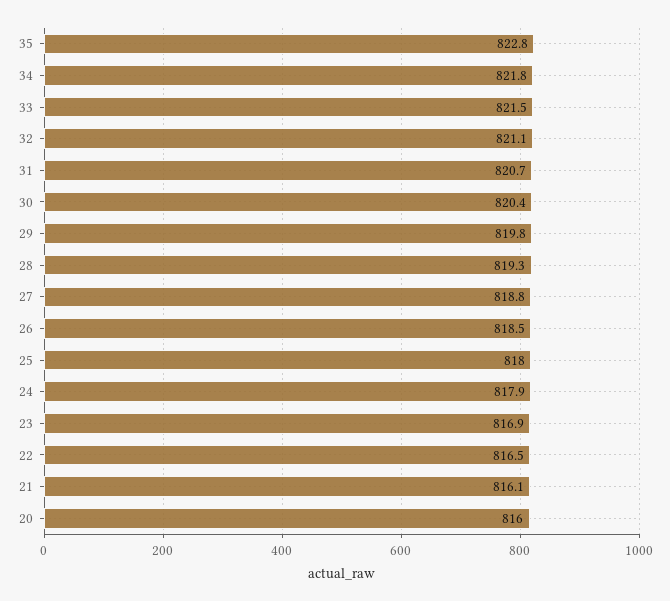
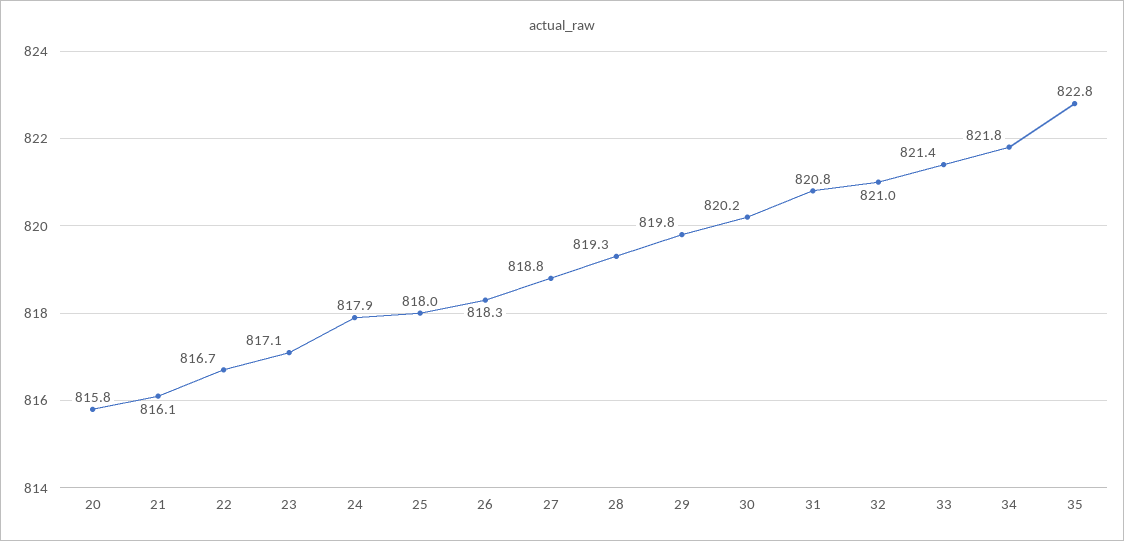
  {
    "35": 822.8,
    "34": 821.8,
-   "33": 821.5,
+   "33": 821.4,
-   "32": 821.1,
+   "32": 821,
-   "31": 820.7,
+   "31": 820.8,
-   "30": 820.4,
+   "30": 820.2,
    "29": 819.8,
    "28": 819.3,
    "27": 818.8,
-   "26": 818.5,
+   "26": 818.3,
    "25": 818,
    "24": 817.9,
-   "23": 816.9,
+   "23": 817.1,
-   "22": 816.5,
+   "22": 816.7,
    "21": 816.1,
-   "20": 816
+   "20": 815.8
  }

